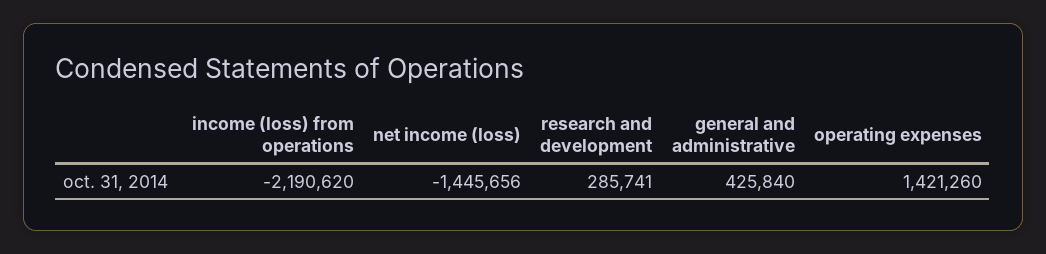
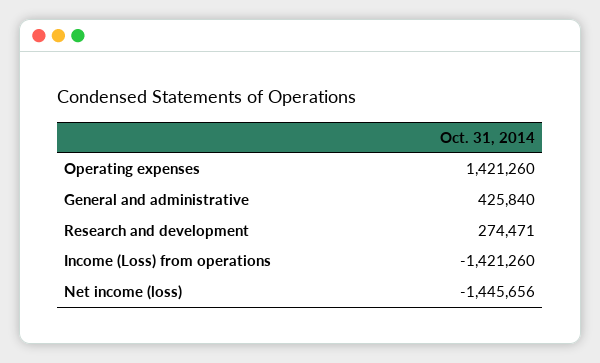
  {
-   "income (loss) from operations": -2190620,
+   "income (loss) from operations": -1421260,
    "net income (loss)": -1445656,
-   "research and development": 285741,
+   "research and development": 274471,
    "general and administrative": 425840,
    "operating expenses": 1421260
  }

